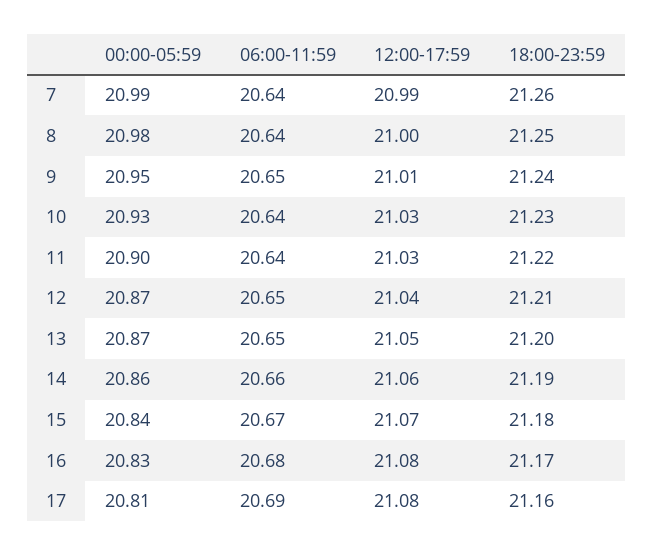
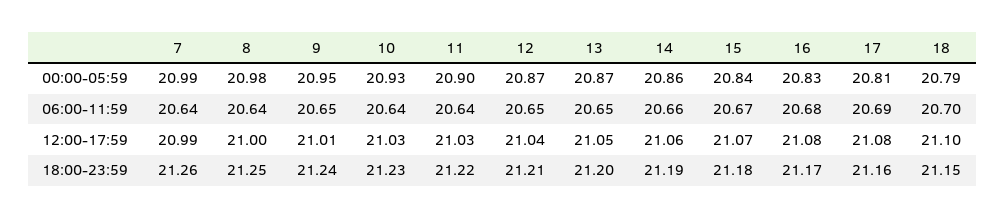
  {
    "00:00-05:59": {
      "7": 20.99,
      "8": 20.98,
      "9": 20.95,
      "10": 20.93,
      "11": 20.9,
      "12": 20.87,
      "13": 20.87,
      "14": 20.86,
      "15": 20.84,
      "16": 20.83,
-     "17": 20.81
+     "17": 20.81,
+     "18": 20.79
    },
    "06:00-11:59": {
      "7": 20.64,
      "8": 20.64,
      "9": 20.65,
      "10": 20.64,
      "11": 20.64,
      "12": 20.65,
      "13": 20.65,
      "14": 20.66,
      "15": 20.67,
      "16": 20.68,
-     "17": 20.69
+     "17": 20.69,
+     "18": 20.7
    },
    "12:00-17:59": {
      "7": 20.99,
      "8": 21,
      "9": 21.01,
      "10": 21.03,
      "11": 21.03,
      "12": 21.04,
      "13": 21.05,
      "14": 21.06,
      "15": 21.07,
      "16": 21.08,
-     "17": 21.08
+     "17": 21.08,
+     "18": 21.1
    },
    "18:00-23:59": {
      "7": 21.26,
      "8": 21.25,
      "9": 21.24,
      "10": 21.23,
      "11": 21.22,
      "12": 21.21,
      "13": 21.2,
      "14": 21.19,
      "15": 21.18,
      "16": 21.17,
-     "17": 21.16
+     "17": 21.16,
+     "18": 21.15
    }
  }

